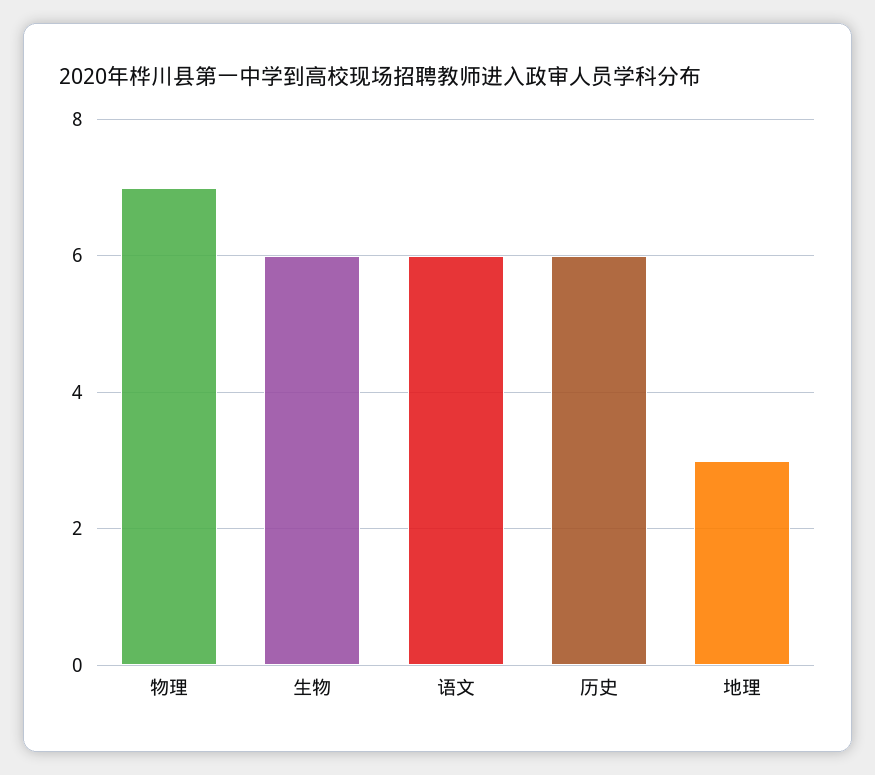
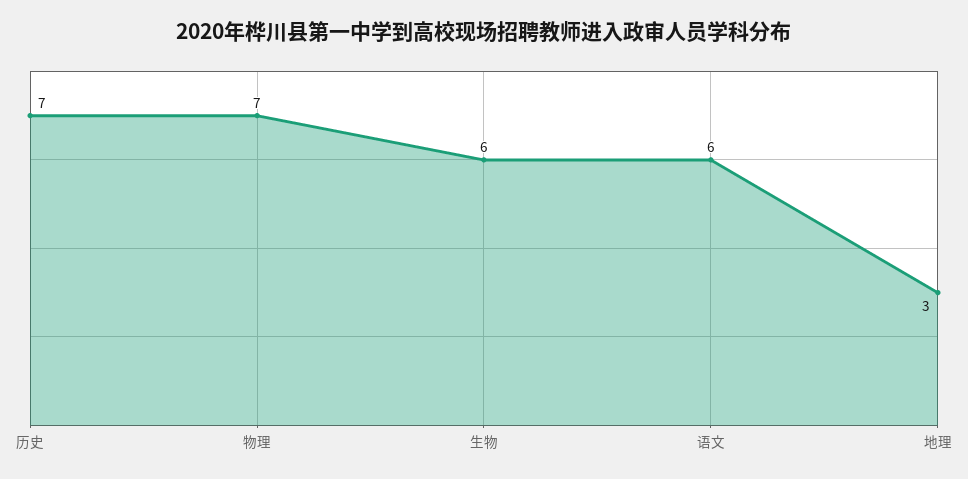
  {
    "物理": 7,
    "生物": 6,
    "语文": 6,
-   "历史": 6,
+   "历史": 7,
    "地理": 3
  }

